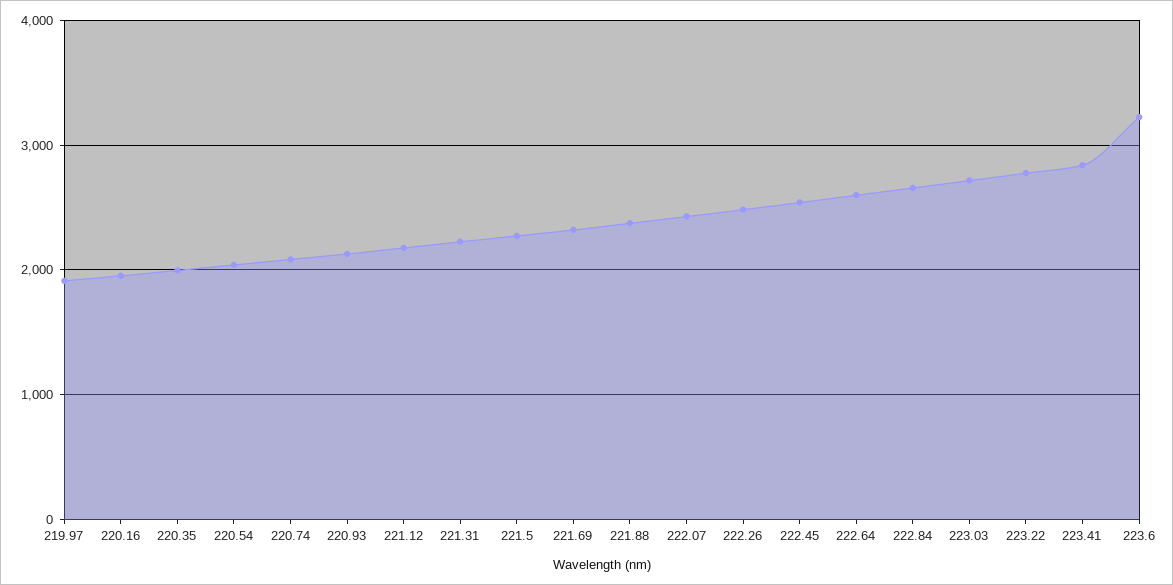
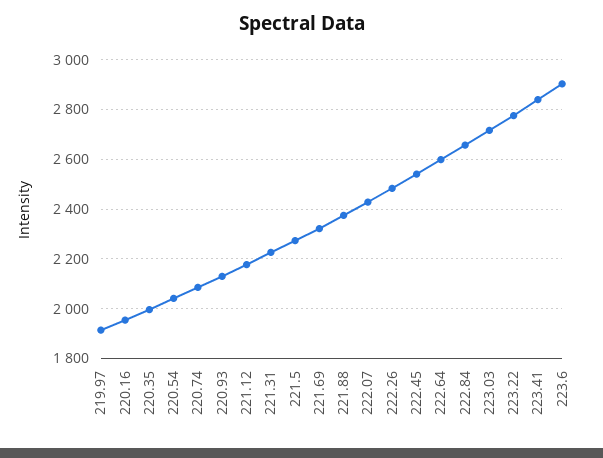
  {
    "219.97": 1925,
    "220.16": 1950,
    "220.35": 2000,
    "220.54": 2050,
    "220.74": 2075,
    "220.93": 2125,
    "221.12": 2175,
    "221.31": 2225,
    "221.5": 2275,
    "221.69": 2325,
    "221.88": 2375,
    "222.07": 2425,
    "222.26": 2475,
    "222.45": 2550,
    "222.64": 2600,
    "222.84": 2650,
    "223.03": 2725,
    "223.22": 2775,
    "223.41": 2850,
-   "223.6": 3200
+   "223.6": 2900
  }

